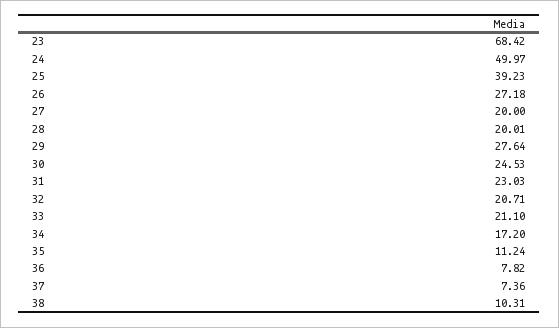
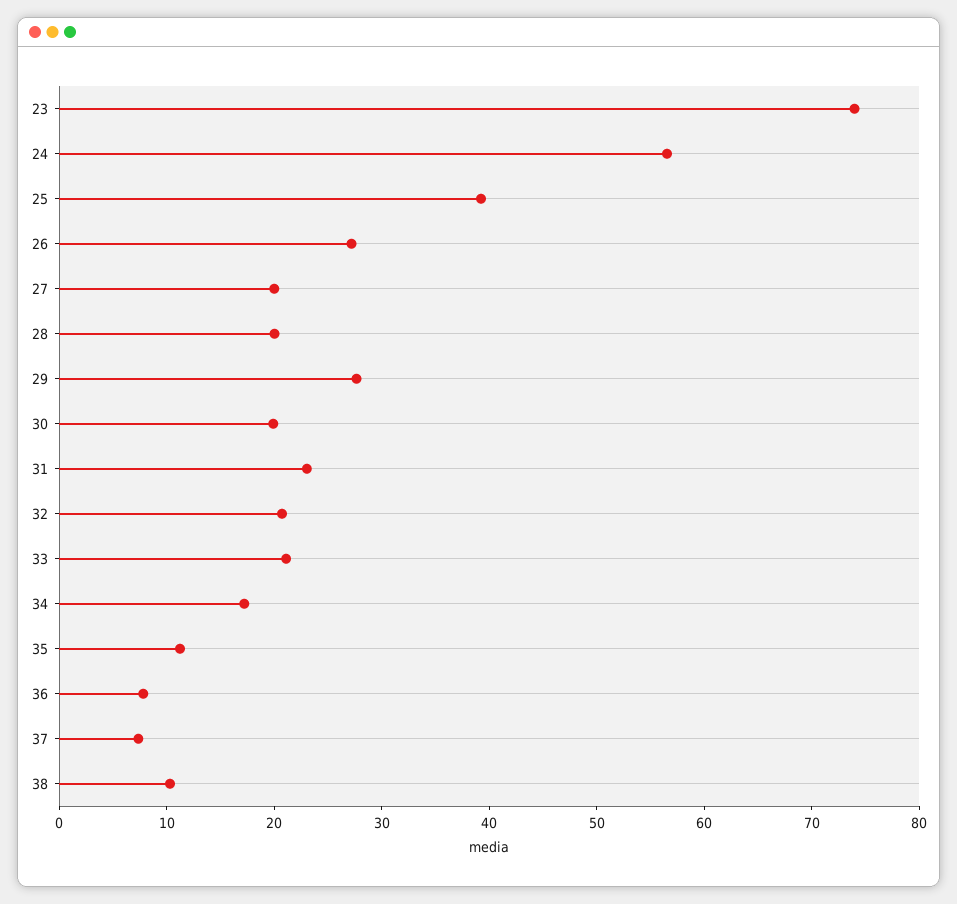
  {
-   "23": 68.42,
+   "23": 74,
-   "24": 49.97,
+   "24": 56,
    "25": 39.23,
    "26": 27.18,
    "27": 20,
    "28": 20.01,
    "29": 27.64,
-   "30": 24.53,
+   "30": 20,
    "31": 23.03,
    "32": 20.71,
    "33": 21.1,
    "34": 17.2,
    "35": 11.24,
    "36": 7.82,
    "37": 7.36,
    "38": 10.31
  }

